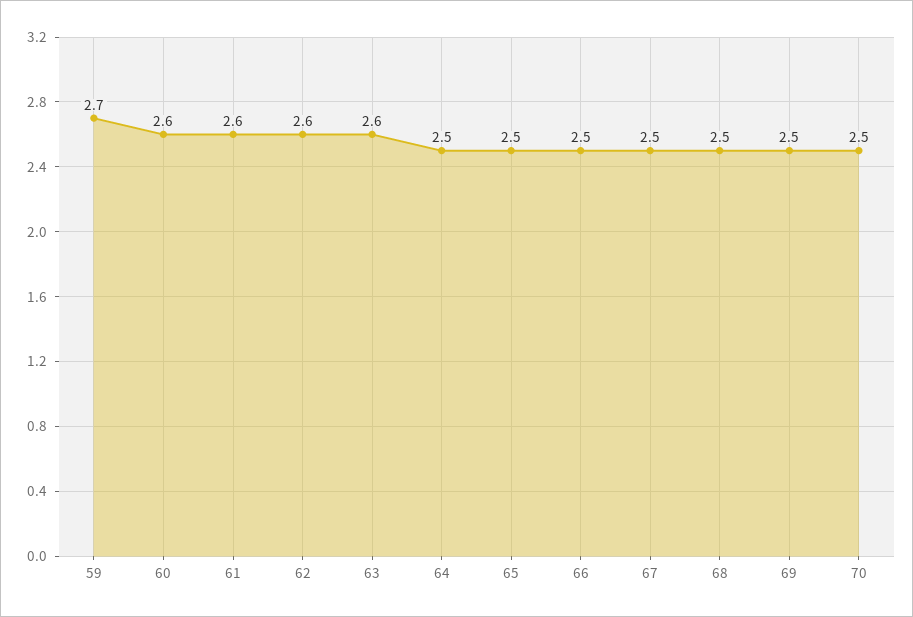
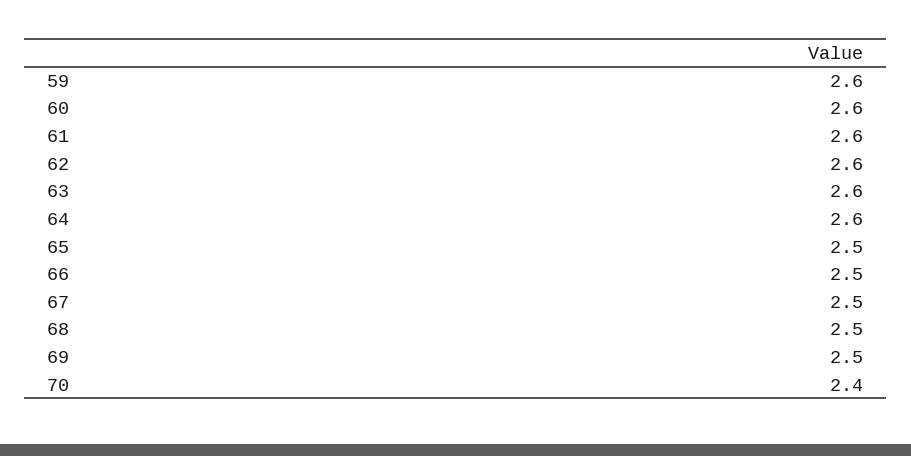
  {
-   "59": 2.7,
+   "59": 2.6,
    "60": 2.6,
    "61": 2.6,
    "62": 2.6,
    "63": 2.6,
-   "64": 2.5,
+   "64": 2.6,
    "65": 2.5,
    "66": 2.5,
    "67": 2.5,
    "68": 2.5,
    "69": 2.5,
-   "70": 2.5
+   "70": 2.4
  }

